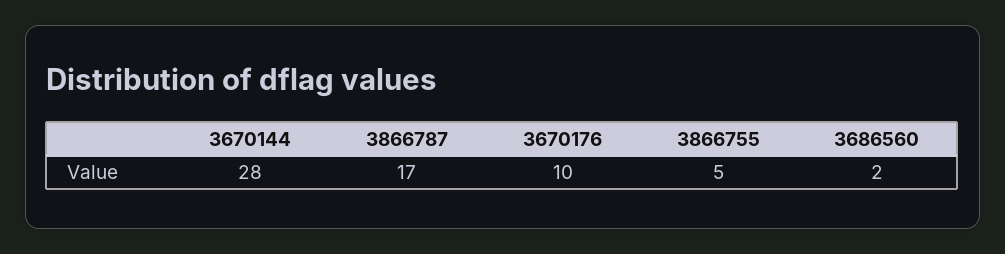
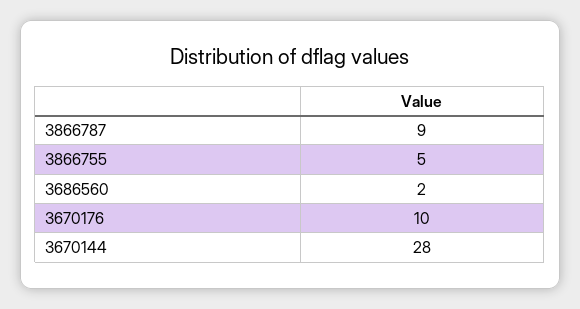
  {
    "3670144": 28,
-   "3866787": 17,
+   "3866787": 9,
    "3670176": 10,
    "3866755": 5,
    "3686560": 2
  }

